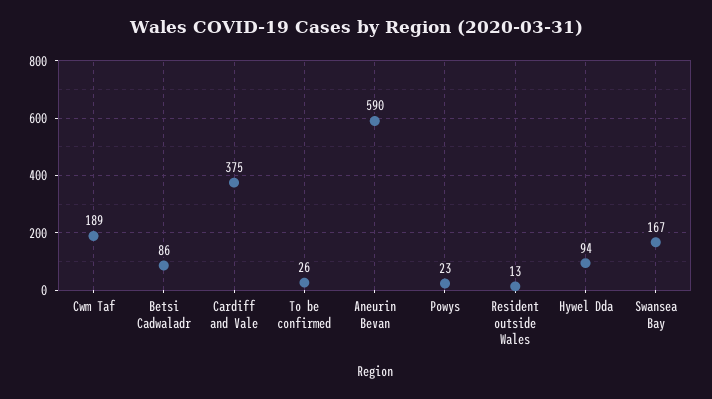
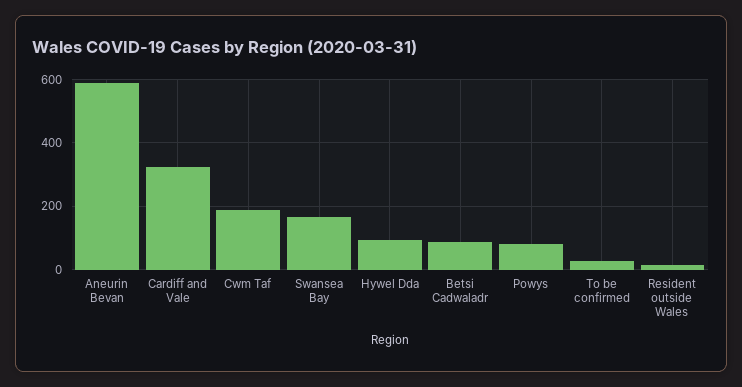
  {
    "Cwm Taf": 189,
    "Betsi Cadwaladr": 86,
-   "Cardiff and Vale": 375,
+   "Cardiff and Vale": 320,
    "To be confirmed": 26,
    "Aneurin Bevan": 590,
-   "Powys": 23,
+   "Powys": 80,
    "Resident outside Wales": 13,
    "Hywel Dda": 94,
    "Swansea Bay": 167
  }

